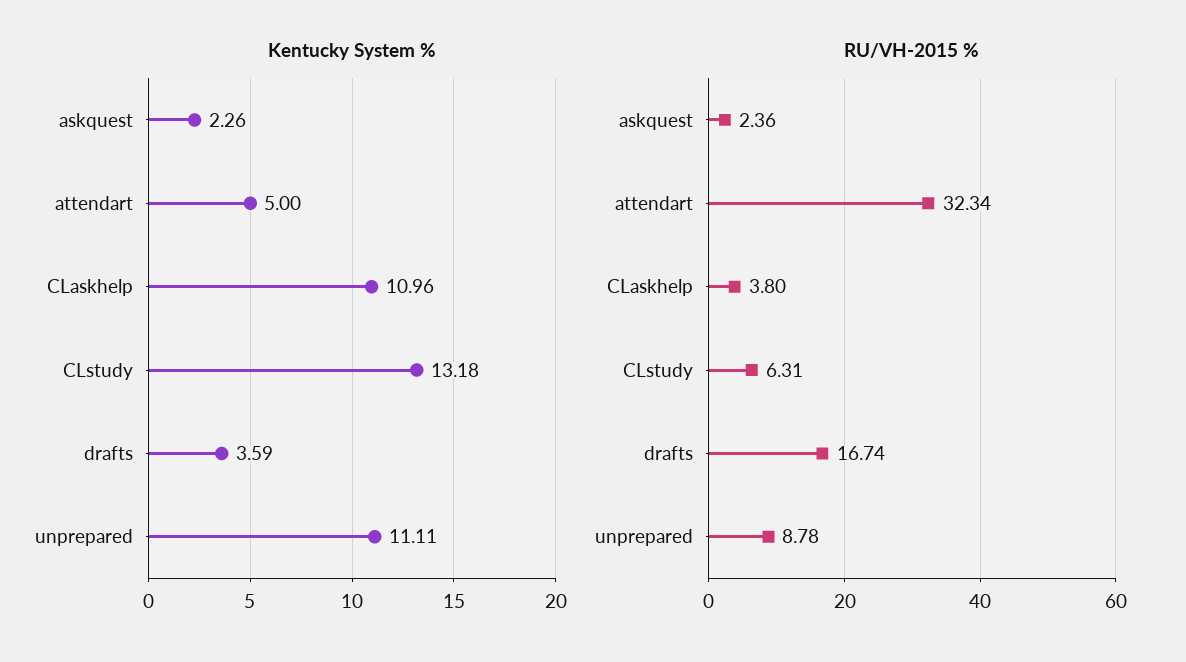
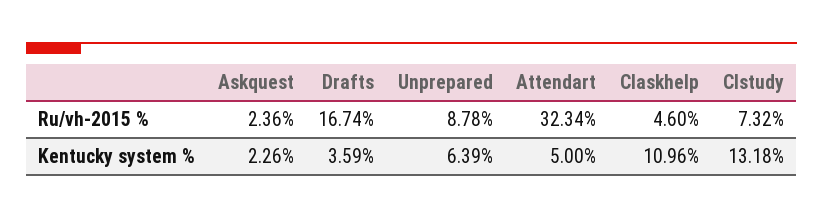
  {
    "Kentucky System %": {
      "askquest": 2.26,
      "attendart": 5,
      "CLaskhelp": 10.96,
      "CLstudy": 13.18,
      "drafts": 3.59,
-     "unprepared": 11.11
+     "unprepared": 6.39
    },
    "RU/VH-2015 %": {
      "askquest": 2.36,
      "attendart": 32.34,
-     "CLaskhelp": 3.8,
+     "CLaskhelp": 4.6,
-     "CLstudy": 6.31,
+     "CLstudy": 7.32,
      "drafts": 16.74,
      "unprepared": 8.78
    }
  }

